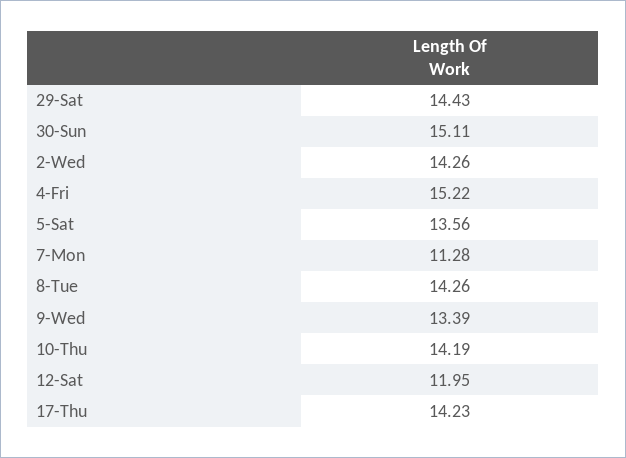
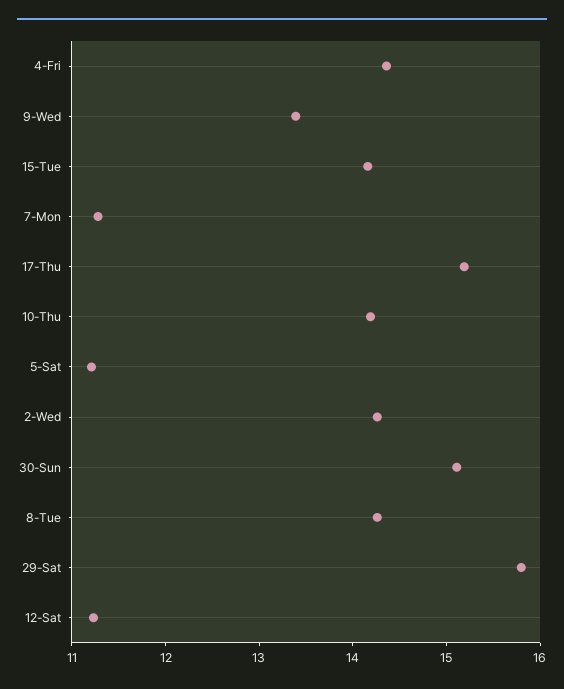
  {
-   "29-Sat": 14.43,
+   "29-Sat": 15.8,
    "30-Sun": 15.11,
    "2-Wed": 14.26,
-   "4-Fri": 15.22,
+   "4-Fri": 14.4,
-   "5-Sat": 13.56,
+   "5-Sat": 11.2,
    "7-Mon": 11.28,
    "8-Tue": 14.26,
    "9-Wed": 13.39,
    "10-Thu": 14.19,
-   "12-Sat": 11.95,
+   "12-Sat": 11.2,
-   "17-Thu": 14.23
+   "17-Thu": 15.2,
+   "15-Tue": 14.2
  }

